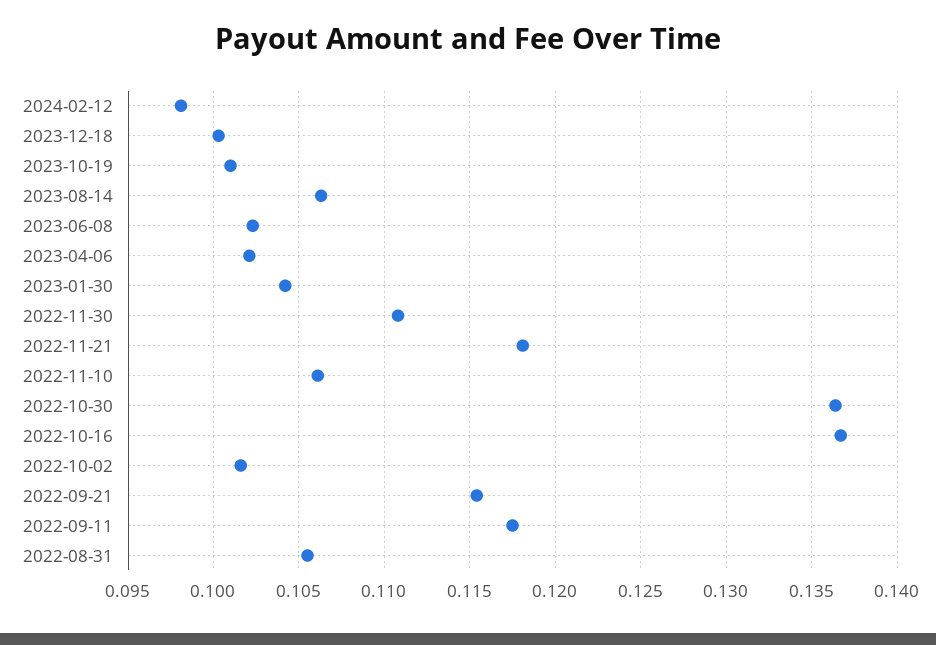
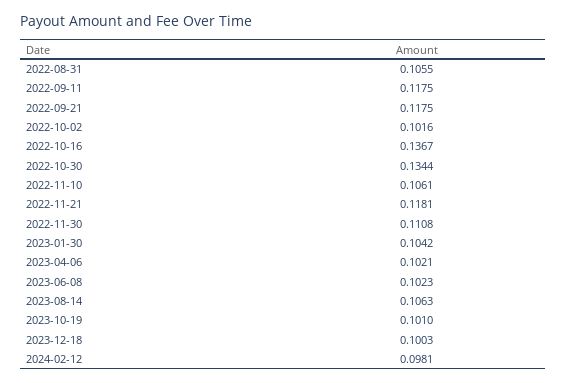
  {
    "2024-02-12": 0.0981,
    "2023-12-18": 0.1003,
    "2023-10-19": 0.101,
    "2023-08-14": 0.1063,
    "2023-06-08": 0.1023,
    "2023-04-06": 0.1021,
    "2023-01-30": 0.1042,
    "2022-11-30": 0.1108,
    "2022-11-21": 0.1181,
    "2022-11-10": 0.1061,
-   "2022-10-30": 0.1365,
+   "2022-10-30": 0.1344,
    "2022-10-16": 0.1367,
    "2022-10-02": 0.1016,
-   "2022-09-21": 0.1155,
+   "2022-09-21": 0.1175,
    "2022-09-11": 0.1175,
    "2022-08-31": 0.1055
  }

